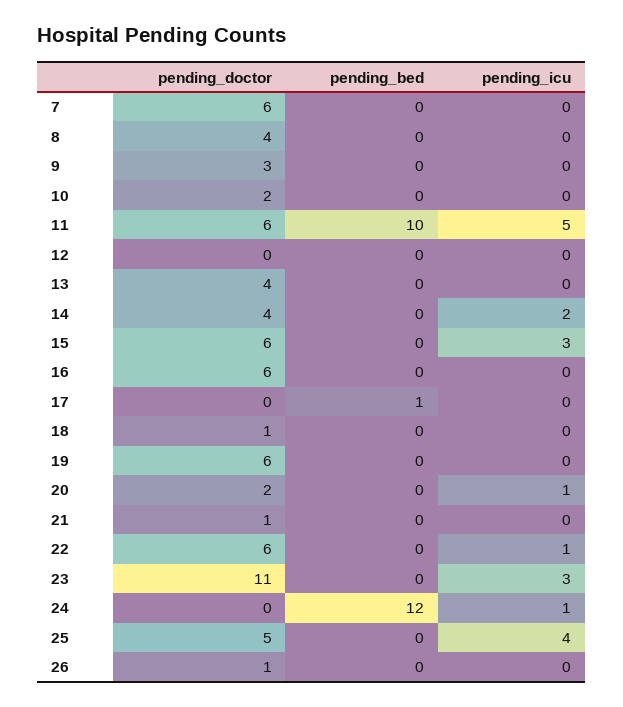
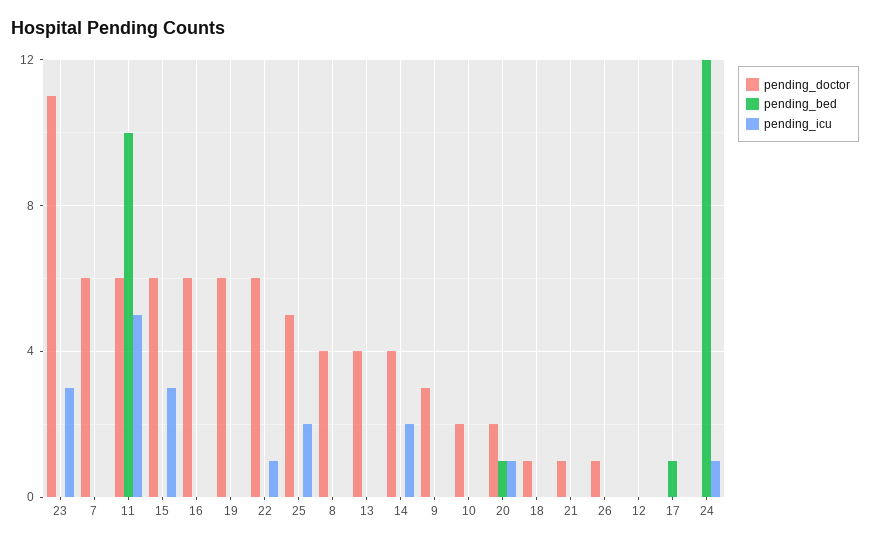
  {
    "pending_doctor": {
      "7": 6,
      "8": 4,
      "9": 3,
      "10": 2,
      "11": 6,
      "12": 0,
      "13": 4,
      "14": 4,
      "15": 6,
      "16": 6,
      "17": 0,
      "18": 1,
      "19": 6,
      "20": 2,
      "21": 1,
      "22": 6,
      "23": 11,
      "24": 0,
      "25": 5,
      "26": 1
    },
    "pending_bed": {
      "7": 0,
      "8": 0,
      "9": 0,
      "10": 0,
      "11": 10,
      "12": 0,
      "13": 0,
      "14": 0,
      "15": 0,
      "16": 0,
      "17": 1,
      "18": 0,
      "19": 0,
-     "20": 0,
+     "20": 1,
      "21": 0,
      "22": 0,
      "23": 0,
      "24": 12,
      "25": 0,
      "26": 0
    },
    "pending_icu": {
      "7": 0,
      "8": 0,
      "9": 0,
      "10": 0,
      "11": 5,
      "12": 0,
      "13": 0,
      "14": 2,
      "15": 3,
      "16": 0,
      "17": 0,
      "18": 0,
      "19": 0,
      "20": 1,
      "21": 0,
      "22": 1,
      "23": 3,
      "24": 1,
-     "25": 4,
+     "25": 2,
      "26": 0
    }
  }

